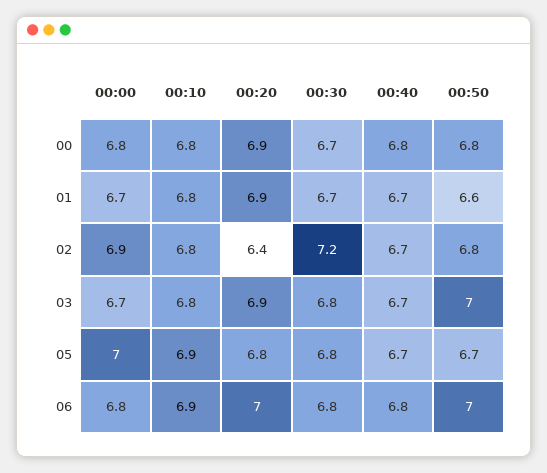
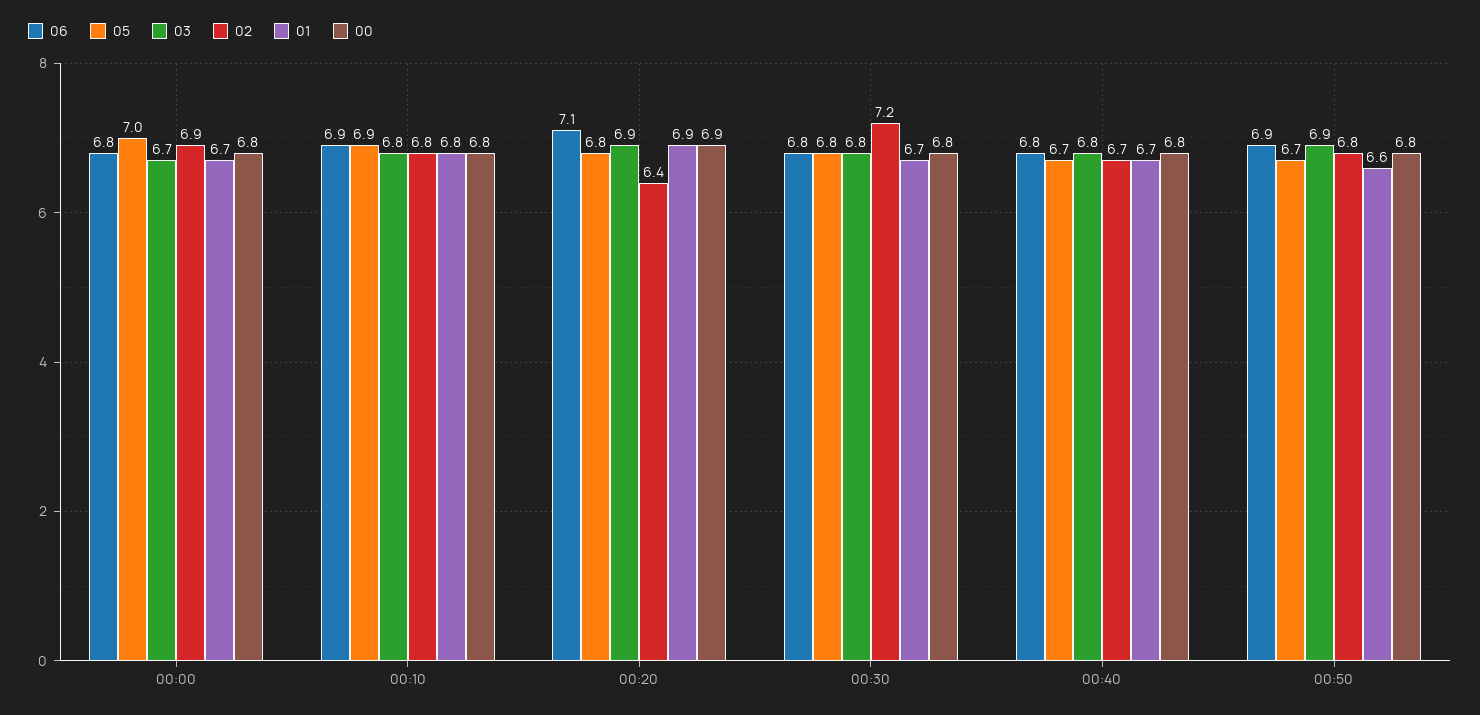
  {
    "00": {
      "00:00": 6.8,
      "00:10": 6.8,
      "00:20": 6.9,
-     "00:30": 6.7,
+     "00:30": 6.8,
      "00:40": 6.8,
      "00:50": 6.8
    },
    "01": {
      "00:00": 6.7,
      "00:10": 6.8,
      "00:20": 6.9,
      "00:30": 6.7,
      "00:40": 6.7,
      "00:50": 6.6
    },
    "02": {
      "00:00": 6.9,
      "00:10": 6.8,
      "00:20": 6.4,
      "00:30": 7.2,
      "00:40": 6.7,
      "00:50": 6.8
    },
    "03": {
      "00:00": 6.7,
      "00:10": 6.8,
      "00:20": 6.9,
      "00:30": 6.8,
-     "00:40": 6.7,
+     "00:40": 6.8,
-     "00:50": 7
+     "00:50": 6.9
    },
    "05": {
      "00:00": 7,
      "00:10": 6.9,
      "00:20": 6.8,
      "00:30": 6.8,
      "00:40": 6.7,
      "00:50": 6.7
    },
    "06": {
      "00:00": 6.8,
      "00:10": 6.9,
-     "00:20": 7,
+     "00:20": 7.1,
      "00:30": 6.8,
      "00:40": 6.8,
-     "00:50": 7
+     "00:50": 6.9
    }
  }

